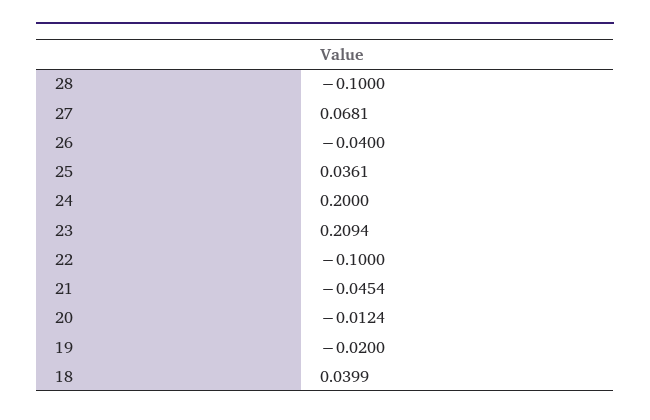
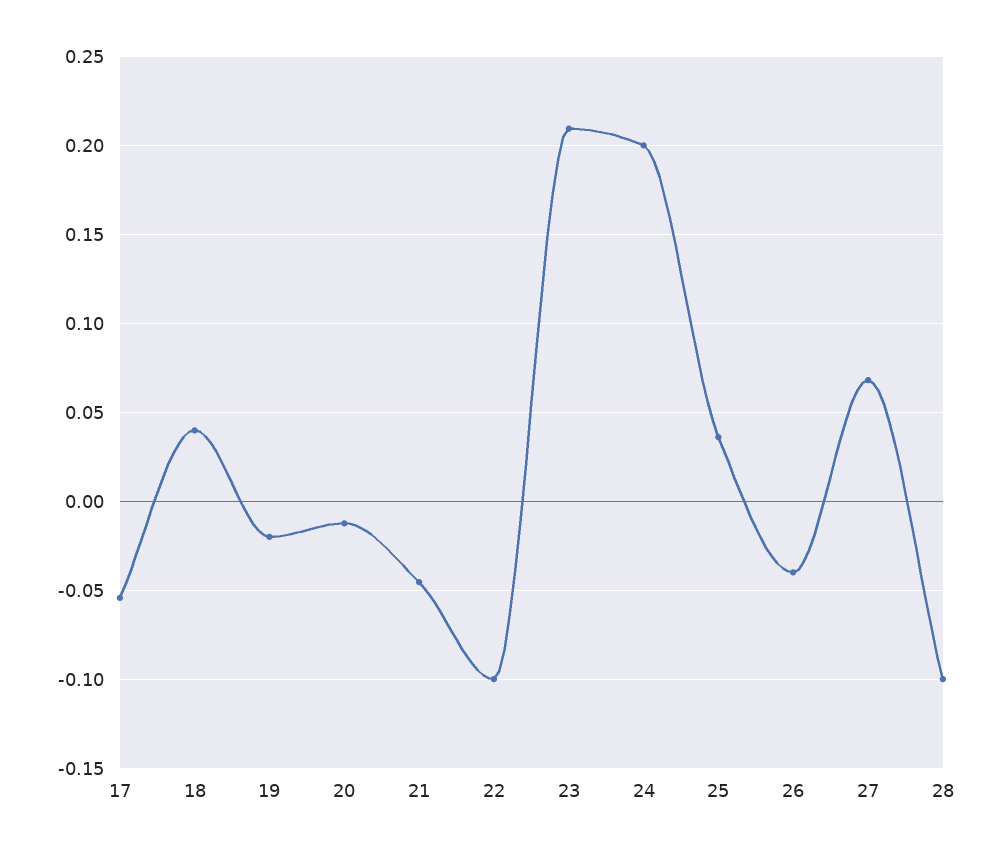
  {
    "28": -0.1,
    "27": 0.0681,
    "26": -0.04,
    "25": 0.0361,
    "24": 0.2,
    "23": 0.2094,
    "22": -0.1,
    "21": -0.0454,
    "20": -0.0124,
    "19": -0.02,
-   "18": 0.0399
+   "18": 0.0399,
+   "17": -0.055
  }

